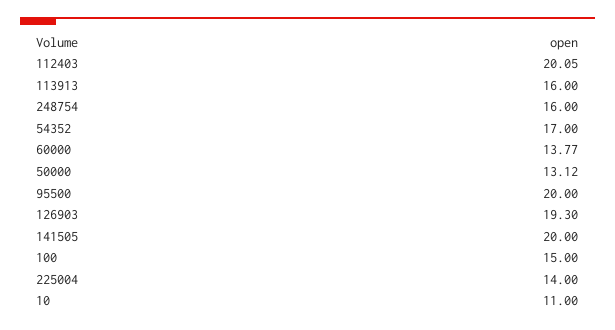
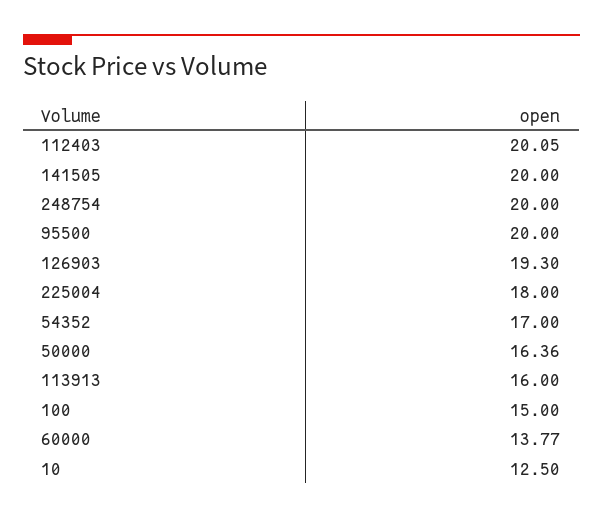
  {
    "112403": 20.05,
    "113913": 16,
-   "248754": 16,
+   "248754": 20,
    "54352": 17,
    "60000": 13.77,
-   "50000": 13.12,
+   "50000": 16.36,
    "95500": 20,
    "126903": 19.3,
    "141505": 20,
    "100": 15,
-   "225004": 14,
+   "225004": 18,
-   "10": 11
+   "10": 12.5
  }

